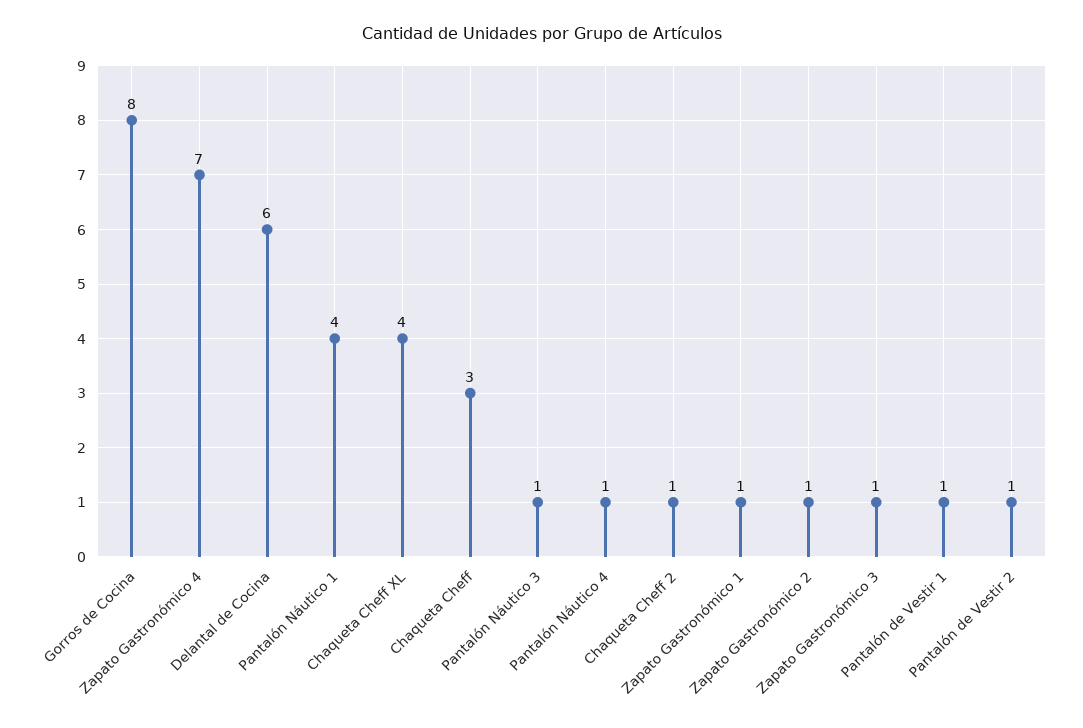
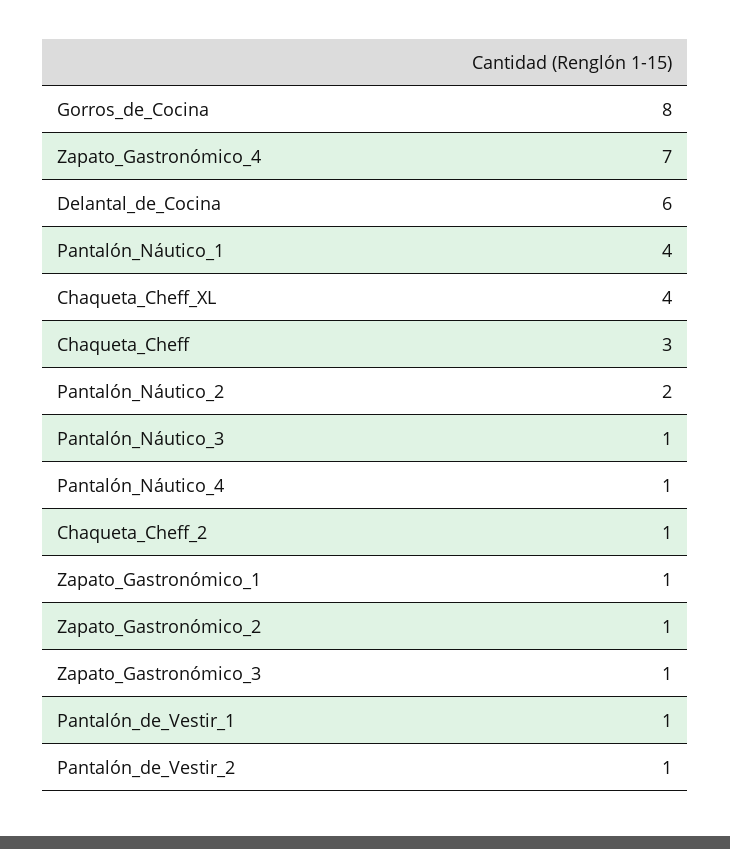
  {
    "Gorros de Cocina": 8,
    "Zapato Gastronómico 4": 7,
    "Delantal de Cocina": 6,
    "Pantalón Náutico 1": 4,
    "Chaqueta Cheff XL": 4,
    "Chaqueta Cheff": 3,
    "Pantalón Náutico 3": 1,
    "Pantalón Náutico 4": 1,
    "Chaqueta Cheff 2": 1,
    "Zapato Gastronómico 1": 1,
    "Zapato Gastronómico 2": 1,
    "Zapato Gastronómico 3": 1,
    "Pantalón de Vestir 1": 1,
-   "Pantalón de Vestir 2": 1
+   "Pantalón de Vestir 2": 1,
+   "Pantalón_Náutico_2": 2
  }

